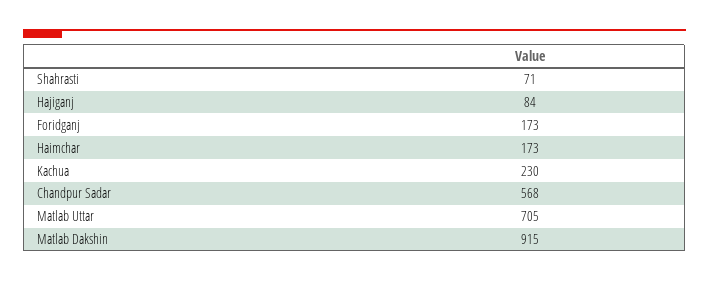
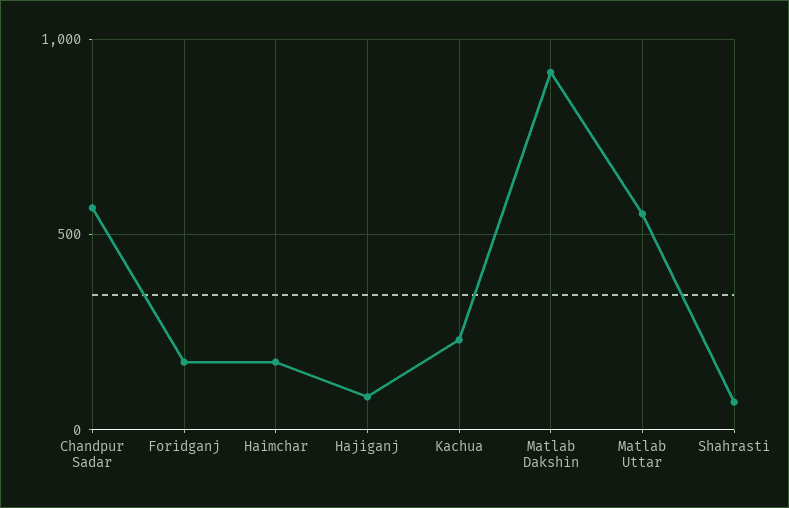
  {
    "Shahrasti": 71,
    "Hajiganj": 84,
    "Foridganj": 173,
    "Haimchar": 173,
    "Kachua": 230,
    "Chandpur Sadar": 568,
-   "Matlab Uttar": 705,
+   "Matlab Uttar": 550,
    "Matlab Dakshin": 915
  }

